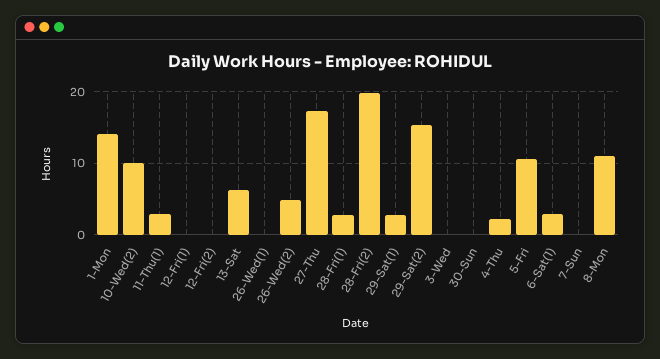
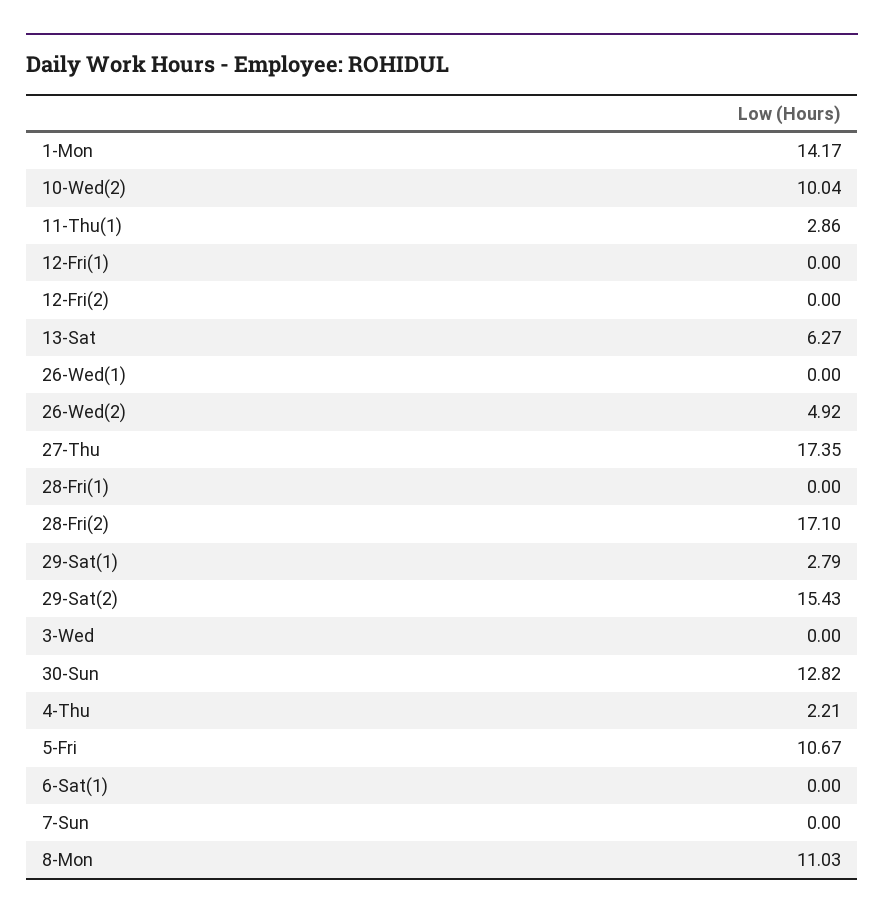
  {
    "1-Mon": 14.17,
    "10-Wed(2)": 10.04,
    "11-Thu(1)": 2.86,
    "12-Fri(1)": 0,
    "12-Fri(2)": 0,
    "13-Sat": 6.27,
    "26-Wed(1)": 0,
    "26-Wed(2)": 4.92,
    "27-Thu": 17.35,
-   "28-Fri(1)": 3,
+   "28-Fri(1)": 0,
-   "28-Fri(2)": 20,
+   "28-Fri(2)": 17.1,
    "29-Sat(1)": 2.79,
    "29-Sat(2)": 15.43,
    "3-Wed": 0,
-   "30-Sun": 0,
+   "30-Sun": 12.82,
    "4-Thu": 2.21,
    "5-Fri": 10.67,
-   "6-Sat(1)": 3,
+   "6-Sat(1)": 0,
    "7-Sun": 0,
    "8-Mon": 11.03
  }

